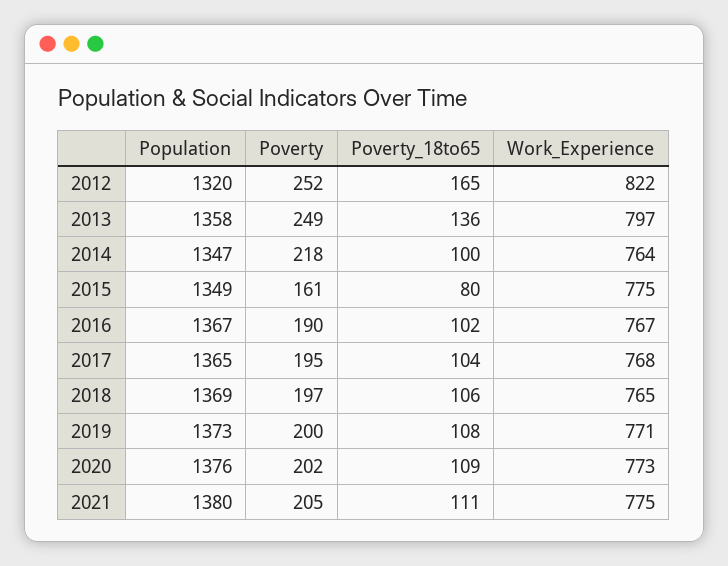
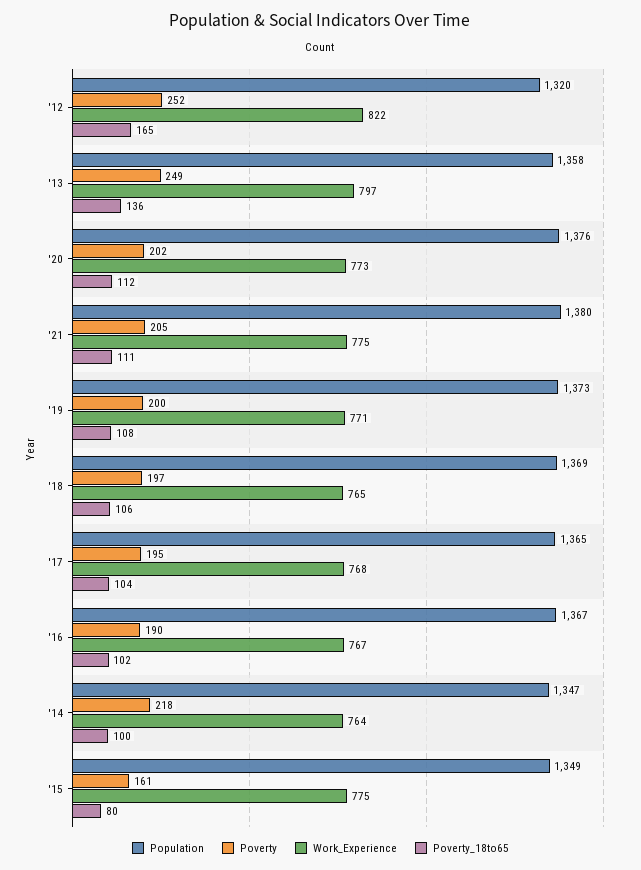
  {
    "Population": {
      "2012": 1320,
      "2013": 1358,
      "2014": 1347,
      "2015": 1349,
      "2016": 1367,
      "2017": 1365,
      "2018": 1369,
      "2019": 1373,
      "2020": 1376,
      "2021": 1380
    },
    "Poverty": {
      "2012": 252,
      "2013": 249,
      "2014": 218,
      "2015": 161,
      "2016": 190,
      "2017": 195,
      "2018": 197,
      "2019": 200,
      "2020": 202,
      "2021": 205
    },
    "Poverty_18to65": {
      "2012": 165,
      "2013": 136,
      "2014": 100,
      "2015": 80,
      "2016": 102,
      "2017": 104,
      "2018": 106,
      "2019": 108,
-     "2020": 109,
+     "2020": 112,
      "2021": 111
    },
    "Work_Experience": {
      "2012": 822,
      "2013": 797,
      "2014": 764,
      "2015": 775,
      "2016": 767,
      "2017": 768,
      "2018": 765,
      "2019": 771,
      "2020": 773,
      "2021": 775
    }
  }

